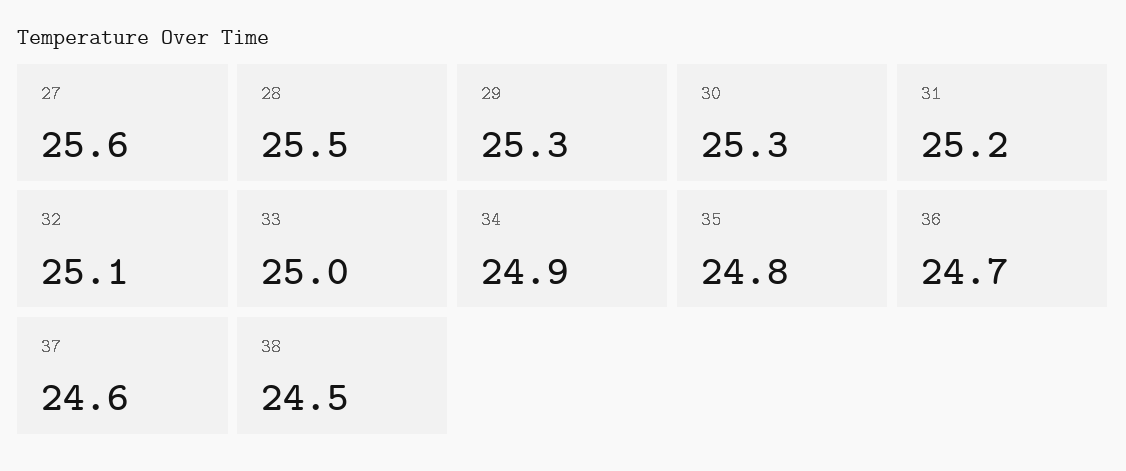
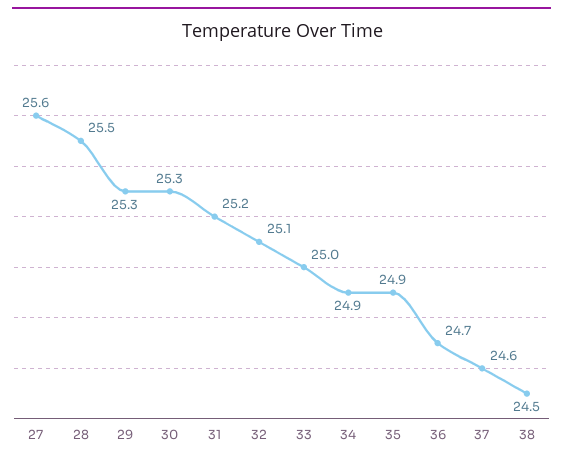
  {
    "27": 25.6,
    "28": 25.5,
    "29": 25.3,
    "30": 25.3,
    "31": 25.2,
    "32": 25.1,
    "33": 25,
    "34": 24.9,
-   "35": 24.8,
+   "35": 24.9,
    "36": 24.7,
    "37": 24.6,
    "38": 24.5
  }

